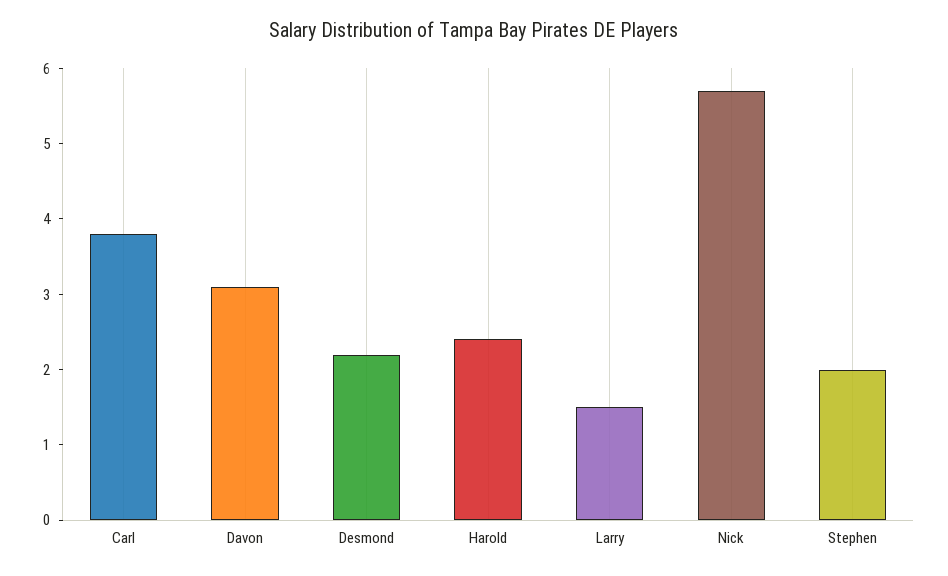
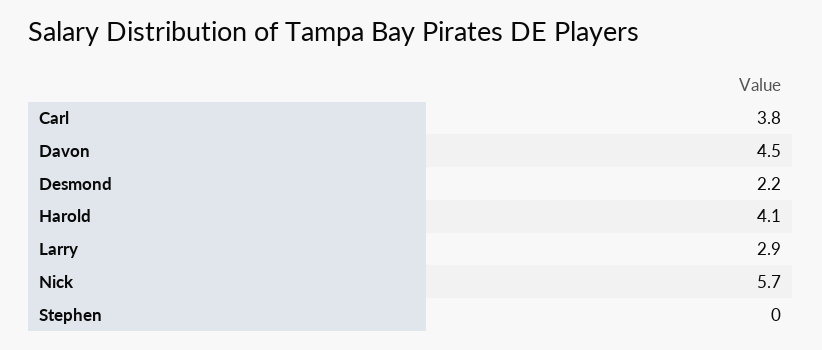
  {
    "Carl": 3.8,
-   "Davon": 3,
+   "Davon": 4.5,
    "Desmond": 2.2,
-   "Harold": 2.5,
+   "Harold": 4.1,
-   "Larry": 1.5,
+   "Larry": 2.9,
    "Nick": 5.7,
-   "Stephen": 2
+   "Stephen": 0
  }

